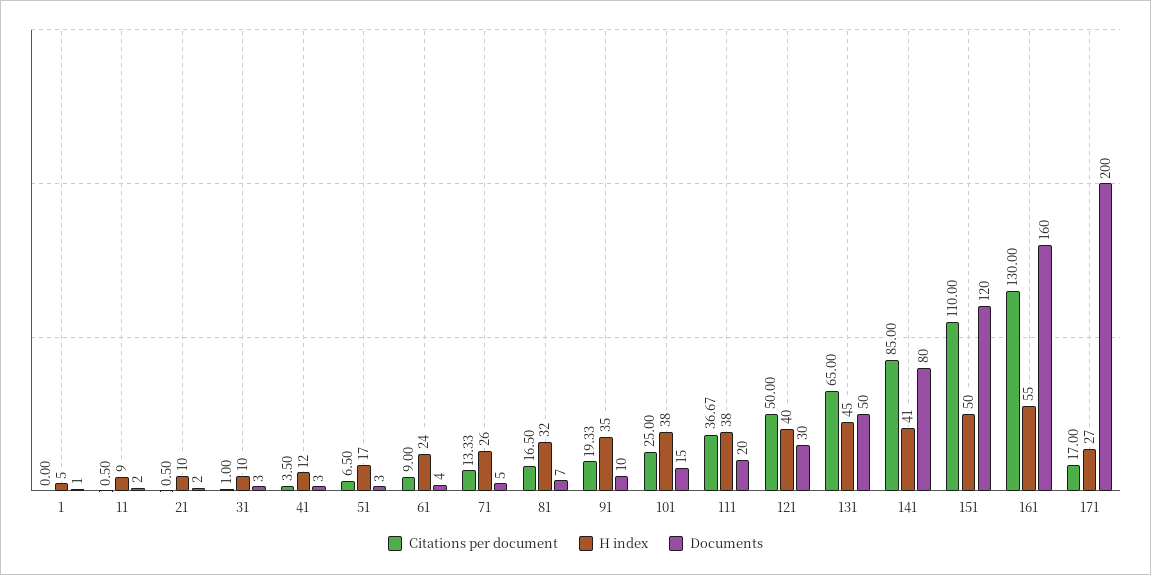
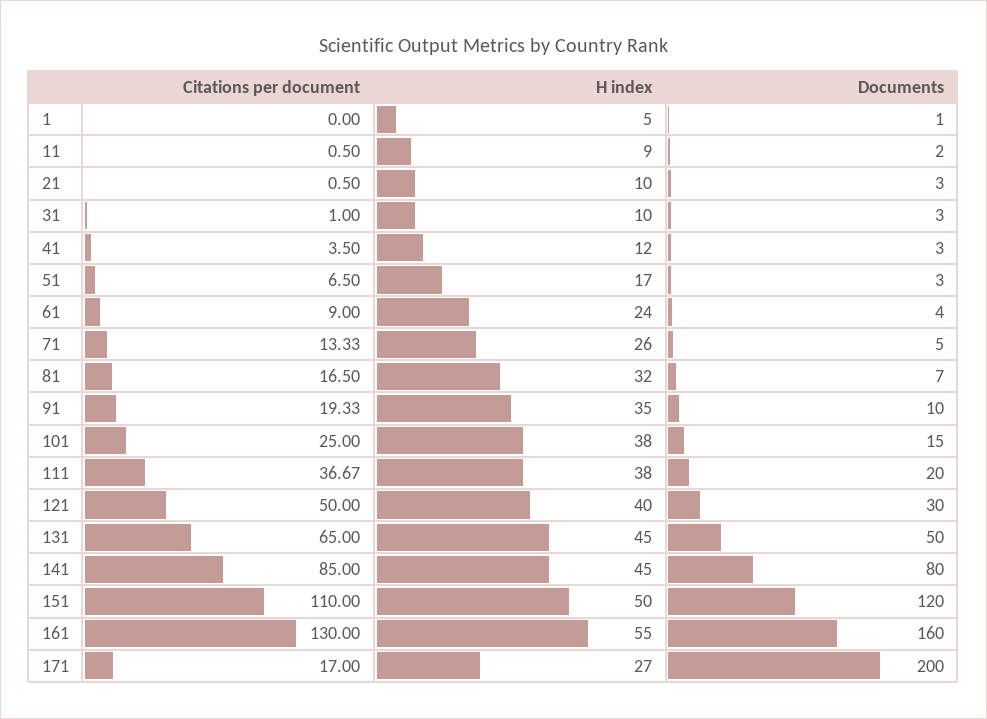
  {
    "Citations per document": {
      "1": 0,
      "11": 0.5,
      "21": 0.5,
      "31": 1,
      "41": 3.5,
      "51": 6.5,
      "61": 9,
      "71": 13.33,
      "81": 16.5,
      "91": 19.33,
      "101": 25,
      "111": 36.67,
      "121": 50,
      "131": 65,
      "141": 85,
      "151": 110,
      "161": 130,
      "171": 17
    },
    "H index": {
      "1": 5,
      "11": 9,
      "21": 10,
      "31": 10,
      "41": 12,
      "51": 17,
      "61": 24,
      "71": 26,
      "81": 32,
      "91": 35,
      "101": 38,
      "111": 38,
      "121": 40,
      "131": 45,
-     "141": 41,
+     "141": 45,
      "151": 50,
      "161": 55,
      "171": 27
    },
    "Documents": {
      "1": 1,
      "11": 2,
-     "21": 2,
+     "21": 3,
      "31": 3,
      "41": 3,
      "51": 3,
      "61": 4,
      "71": 5,
      "81": 7,
      "91": 10,
      "101": 15,
      "111": 20,
      "121": 30,
      "131": 50,
      "141": 80,
      "151": 120,
      "161": 160,
      "171": 200
    }
  }

